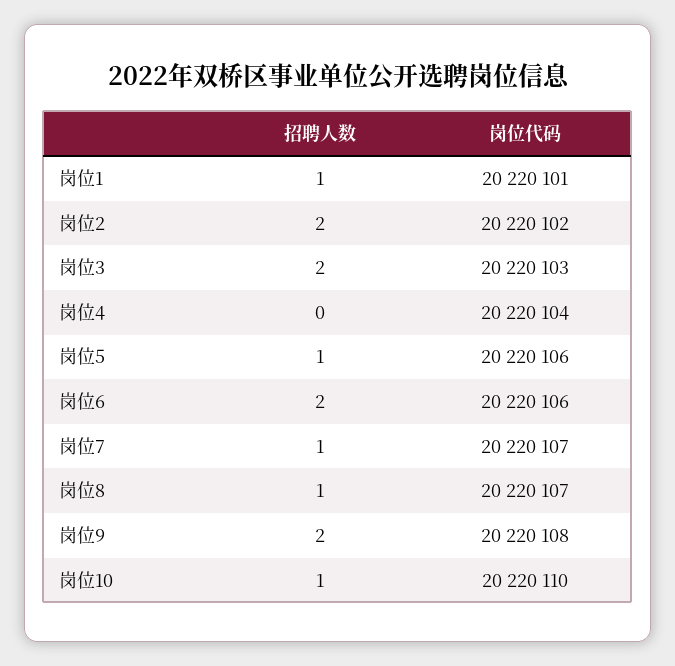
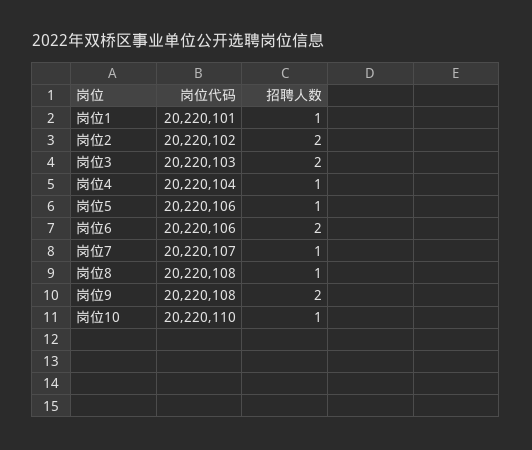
  {
    "招聘人数": {
      "岗位1": 1,
      "岗位2": 2,
      "岗位3": 2,
-     "岗位4": 0,
+     "岗位4": 1,
      "岗位5": 1,
      "岗位6": 2,
      "岗位7": 1,
      "岗位8": 1,
      "岗位9": 2,
      "岗位10": 1
    },
    "岗位代码": {
      "岗位1": 20220101,
      "岗位2": 20220102,
      "岗位3": 20220103,
      "岗位4": 20220104,
      "岗位5": 20220106,
      "岗位6": 20220106,
      "岗位7": 20220107,
-     "岗位8": 20220107,
+     "岗位8": 20220108,
      "岗位9": 20220108,
      "岗位10": 20220110
    }
  }

